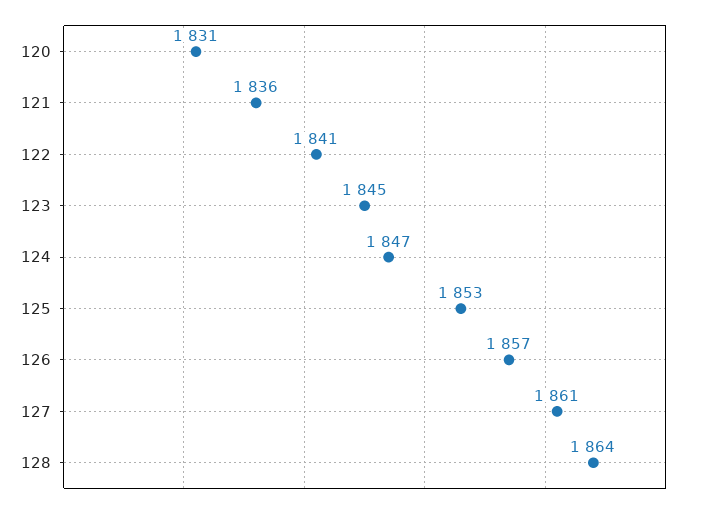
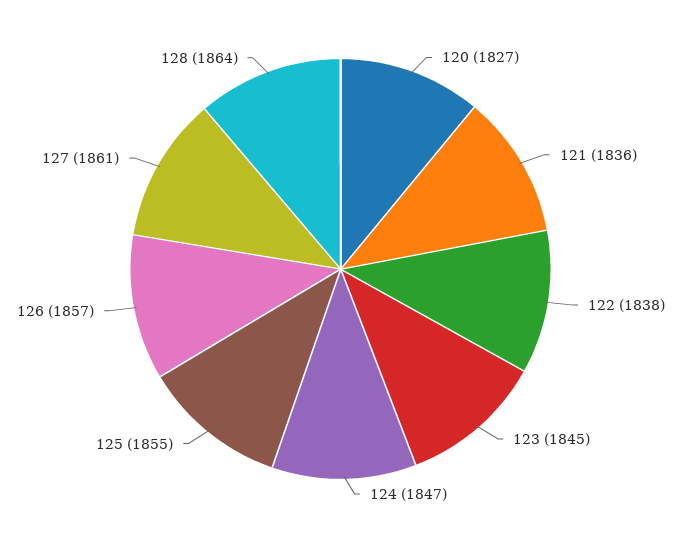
  {
-   "120": 1831,
+   "120": 1827,
    "121": 1836,
-   "122": 1841,
+   "122": 1838,
    "123": 1845,
    "124": 1847,
-   "125": 1853,
+   "125": 1855,
    "126": 1857,
    "127": 1861,
    "128": 1864
  }

